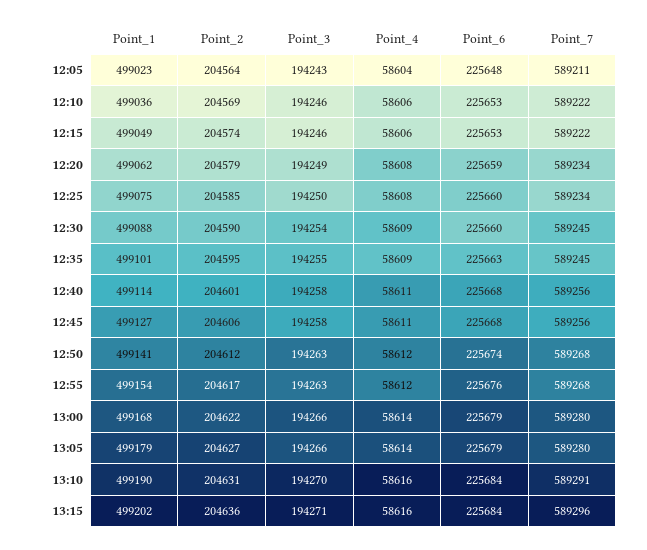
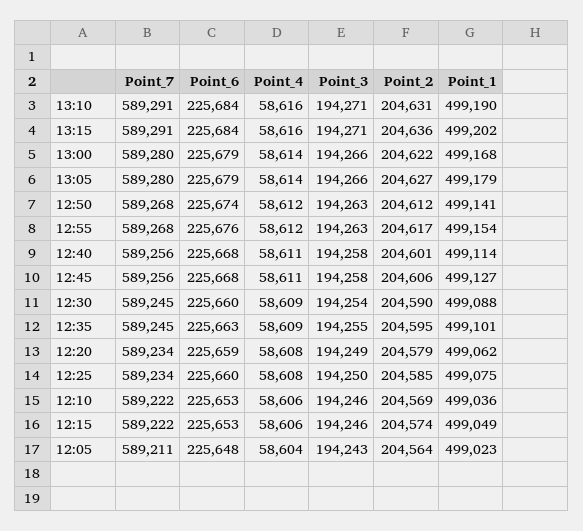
  {
    "Point_1": {
      "12:05": 499023,
      "12:10": 499036,
      "12:15": 499049,
      "12:20": 499062,
      "12:25": 499075,
      "12:30": 499088,
      "12:35": 499101,
      "12:40": 499114,
      "12:45": 499127,
      "12:50": 499141,
      "12:55": 499154,
      "13:00": 499168,
      "13:05": 499179,
      "13:10": 499190,
      "13:15": 499202
    },
    "Point_2": {
      "12:05": 204564,
      "12:10": 204569,
      "12:15": 204574,
      "12:20": 204579,
      "12:25": 204585,
      "12:30": 204590,
      "12:35": 204595,
      "12:40": 204601,
      "12:45": 204606,
      "12:50": 204612,
      "12:55": 204617,
      "13:00": 204622,
      "13:05": 204627,
      "13:10": 204631,
      "13:15": 204636
    },
    "Point_3": {
      "12:05": 194243,
      "12:10": 194246,
      "12:15": 194246,
      "12:20": 194249,
      "12:25": 194250,
      "12:30": 194254,
      "12:35": 194255,
      "12:40": 194258,
      "12:45": 194258,
      "12:50": 194263,
      "12:55": 194263,
      "13:00": 194266,
      "13:05": 194266,
-     "13:10": 194270,
+     "13:10": 194271,
      "13:15": 194271
    },
    "Point_4": {
      "12:05": 58604,
      "12:10": 58606,
      "12:15": 58606,
      "12:20": 58608,
      "12:25": 58608,
      "12:30": 58609,
      "12:35": 58609,
      "12:40": 58611,
      "12:45": 58611,
      "12:50": 58612,
      "12:55": 58612,
      "13:00": 58614,
      "13:05": 58614,
      "13:10": 58616,
      "13:15": 58616
    },
    "Point_6": {
      "12:05": 225648,
      "12:10": 225653,
      "12:15": 225653,
      "12:20": 225659,
      "12:25": 225660,
      "12:30": 225660,
      "12:35": 225663,
      "12:40": 225668,
      "12:45": 225668,
      "12:50": 225674,
      "12:55": 225676,
      "13:00": 225679,
      "13:05": 225679,
      "13:10": 225684,
      "13:15": 225684
    },
    "Point_7": {
      "12:05": 589211,
      "12:10": 589222,
      "12:15": 589222,
      "12:20": 589234,
      "12:25": 589234,
      "12:30": 589245,
      "12:35": 589245,
      "12:40": 589256,
      "12:45": 589256,
      "12:50": 589268,
      "12:55": 589268,
      "13:00": 589280,
      "13:05": 589280,
      "13:10": 589291,
-     "13:15": 589296
+     "13:15": 589291
    }
  }

